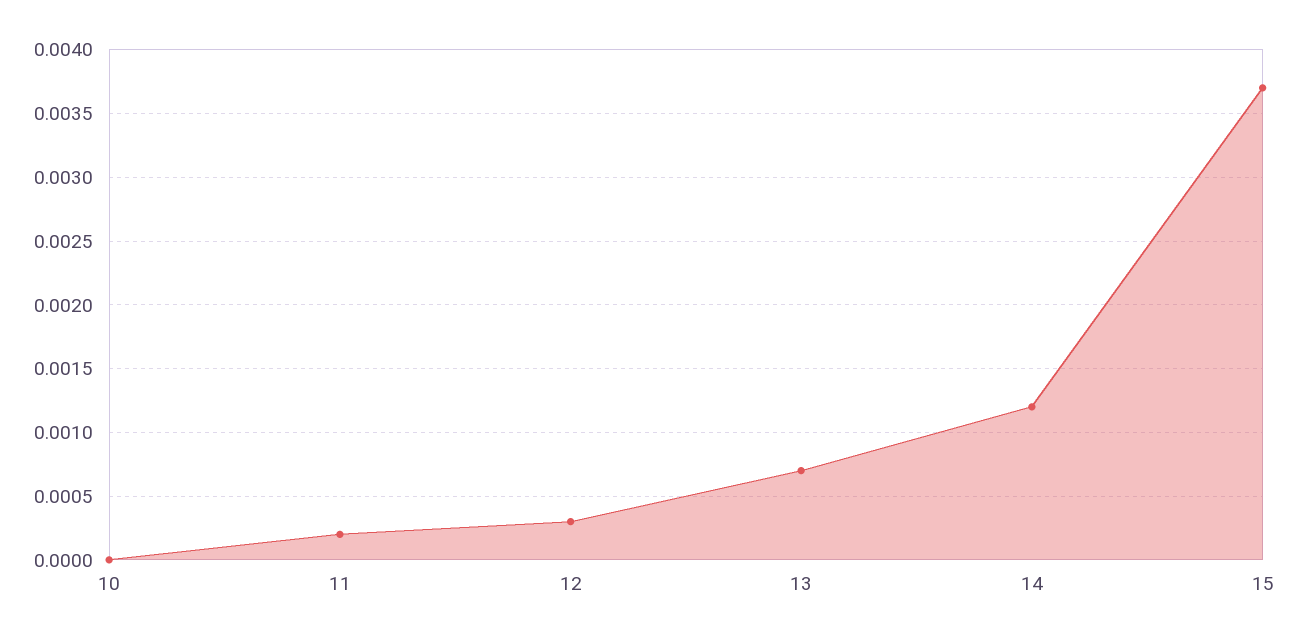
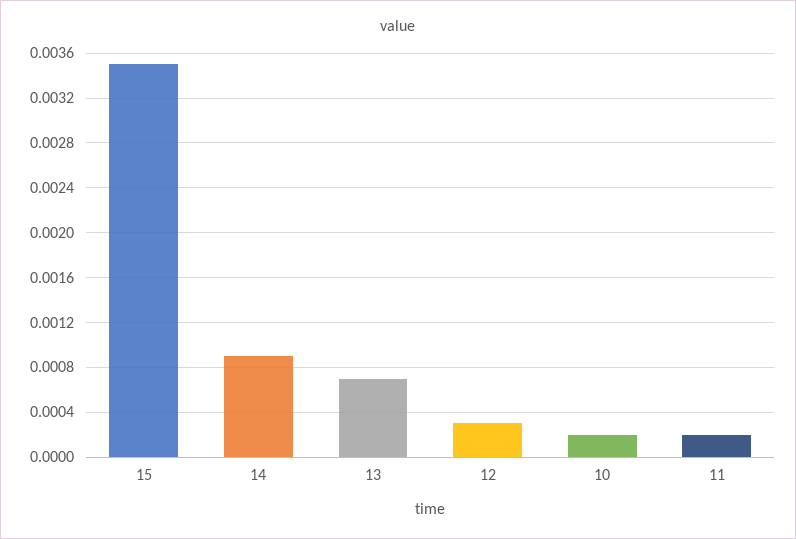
  {
-   "10": 0,
+   "10": 0.0002,
    "11": 0.0002,
    "12": 0.0003,
    "13": 0.0007,
-   "14": 0.0012,
+   "14": 0.0009,
-   "15": 0.0037
+   "15": 0.0035
  }

